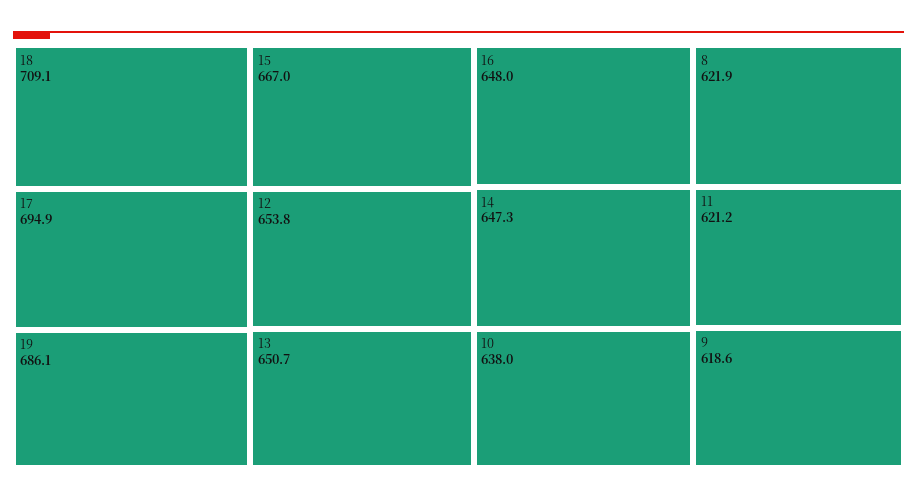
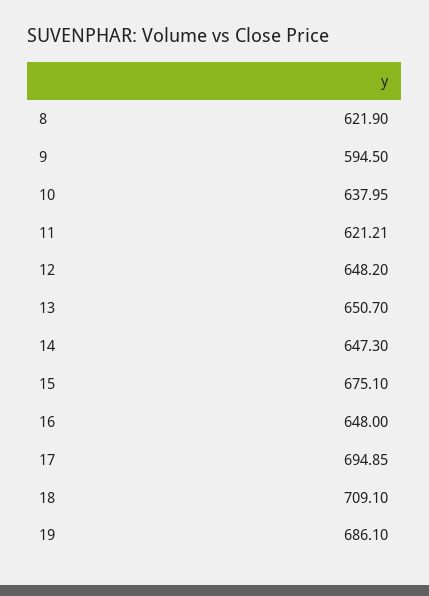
  {
    "18": 709.1,
    "17": 694.85,
    "19": 686.1,
-   "15": 667,
+   "15": 675.1,
-   "12": 653.8,
+   "12": 648.2,
    "13": 650.7,
    "16": 648,
    "14": 647.3,
    "10": 637.95,
    "8": 621.9,
    "11": 621.21,
-   "9": 618.6
+   "9": 594.5
  }

